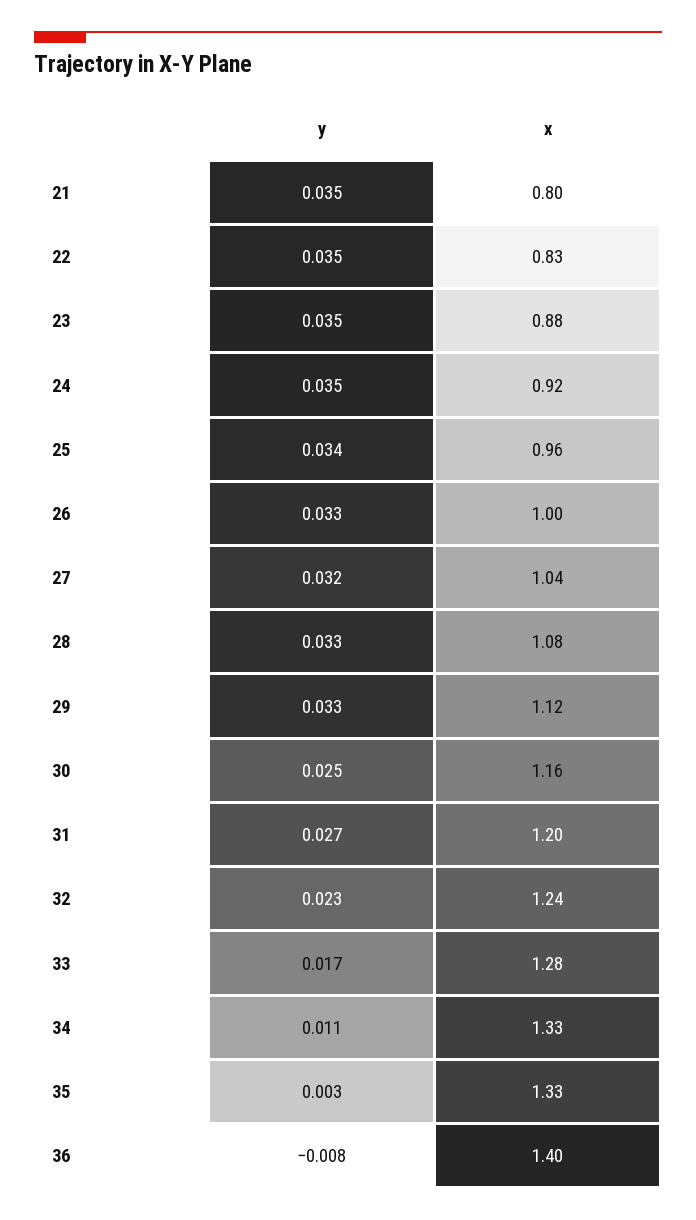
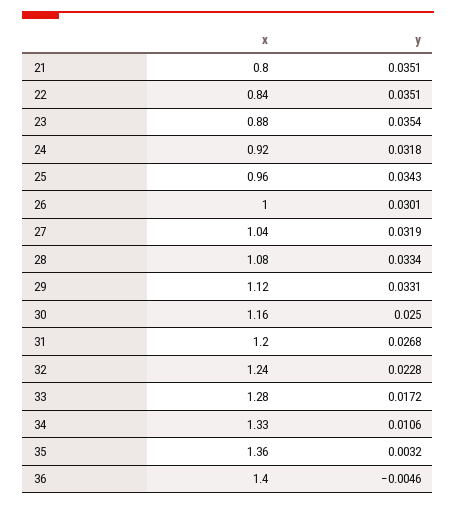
  {
    "y": {
      "21": 0.0351,
      "22": 0.0351,
      "23": 0.0354,
-     "24": 0.035,
+     "24": 0.0318,
      "25": 0.0343,
-     "26": 0.033,
+     "26": 0.0301,
      "27": 0.0319,
      "28": 0.0334,
      "29": 0.0331,
      "30": 0.025,
      "31": 0.0268,
      "32": 0.0228,
      "33": 0.0172,
      "34": 0.0106,
      "35": 0.0032,
-     "36": -0.008
+     "36": -0.0046
    },
    "x": {
      "21": 0.8,
-     "22": 0.83,
+     "22": 0.84,
      "23": 0.88,
      "24": 0.92,
      "25": 0.96,
      "26": 1,
      "27": 1.04,
      "28": 1.08,
      "29": 1.12,
      "30": 1.16,
      "31": 1.2,
      "32": 1.24,
      "33": 1.28,
      "34": 1.33,
-     "35": 1.33,
+     "35": 1.36,
      "36": 1.4
    }
  }

